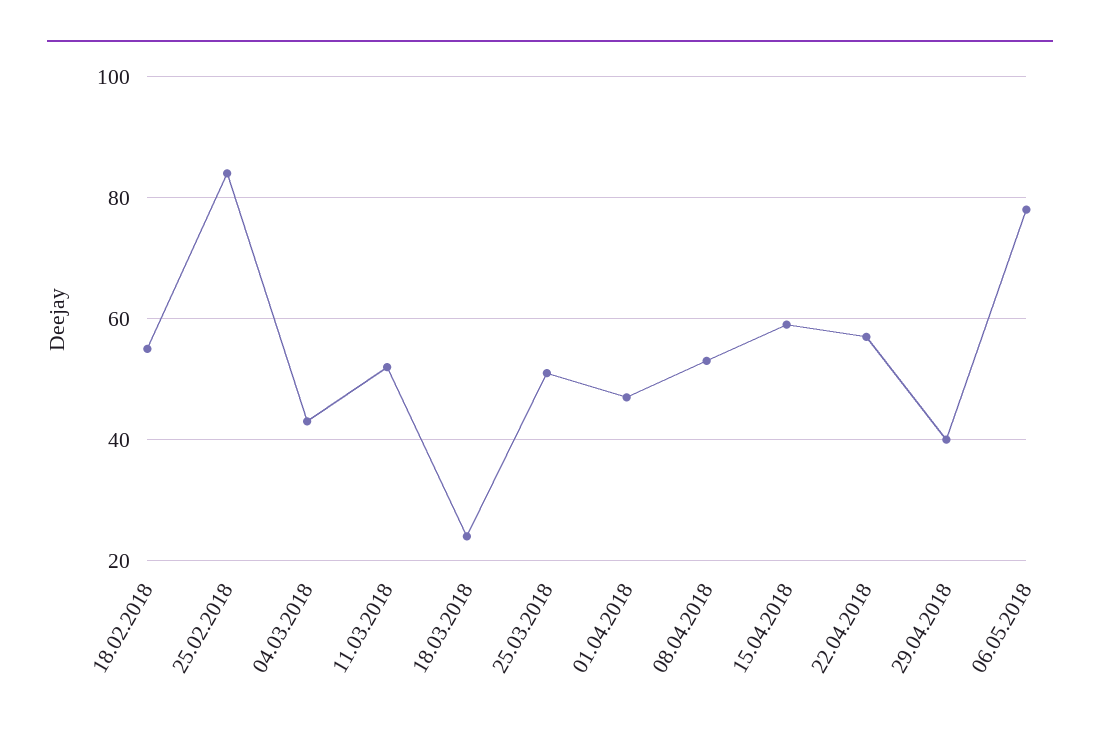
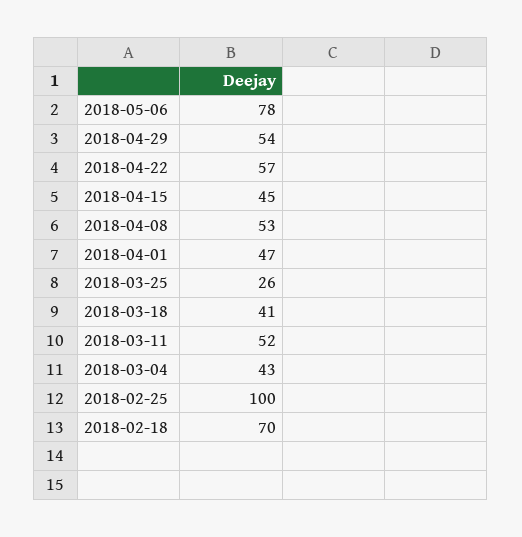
  {
-   "18.02.2018": 55,
+   "18.02.2018": 70,
-   "25.02.2018": 85,
+   "25.02.2018": 100,
    "04.03.2018": 43,
    "11.03.2018": 52,
-   "18.03.2018": 25,
+   "18.03.2018": 41,
-   "25.03.2018": 50,
+   "25.03.2018": 26,
    "01.04.2018": 47,
    "08.04.2018": 53,
-   "15.04.2018": 60,
+   "15.04.2018": 45,
    "22.04.2018": 57,
-   "29.04.2018": 40,
+   "29.04.2018": 54,
    "06.05.2018": 78
  }

